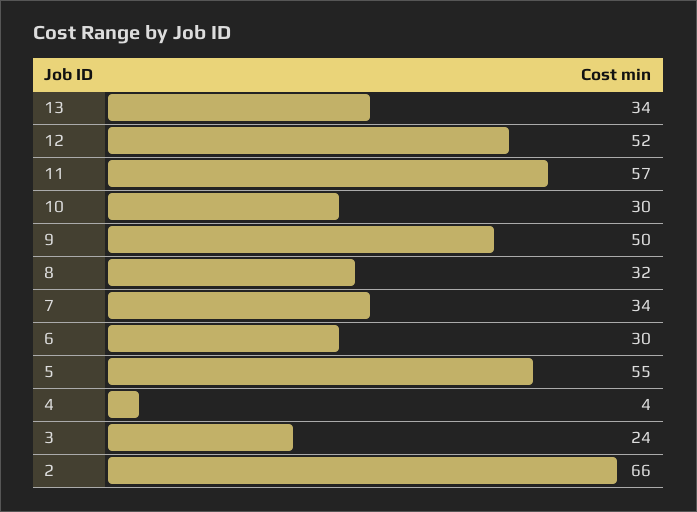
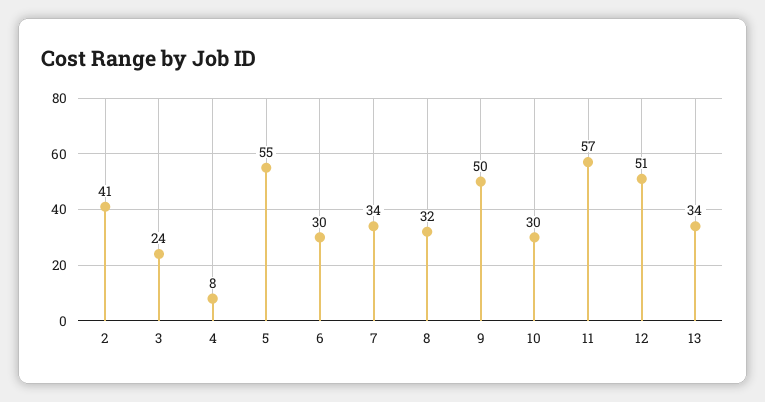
  {
    "13": 34,
-   "12": 52,
+   "12": 51,
    "11": 57,
    "10": 30,
    "9": 50,
    "8": 32,
    "7": 34,
    "6": 30,
    "5": 55,
-   "4": 4,
+   "4": 8,
    "3": 24,
-   "2": 66
+   "2": 41
  }

